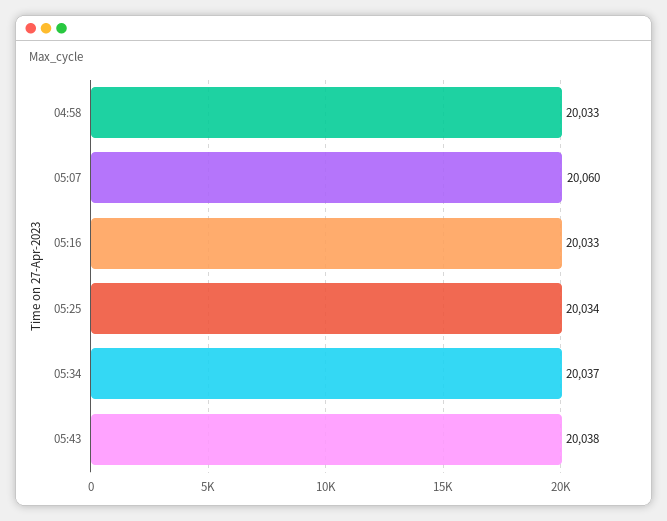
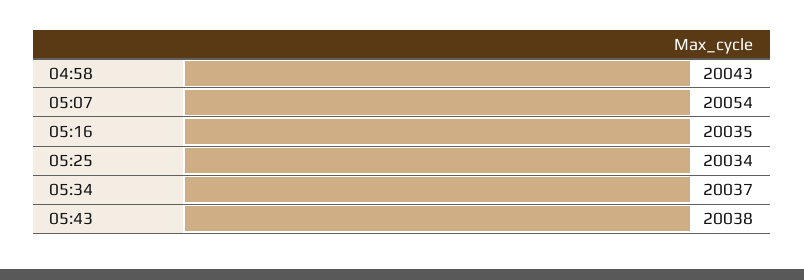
  {
-   "04:58": 20033,
+   "04:58": 20043,
-   "05:07": 20060,
+   "05:07": 20054,
-   "05:16": 20033,
+   "05:16": 20035,
    "05:25": 20034,
    "05:34": 20037,
    "05:43": 20038
  }

